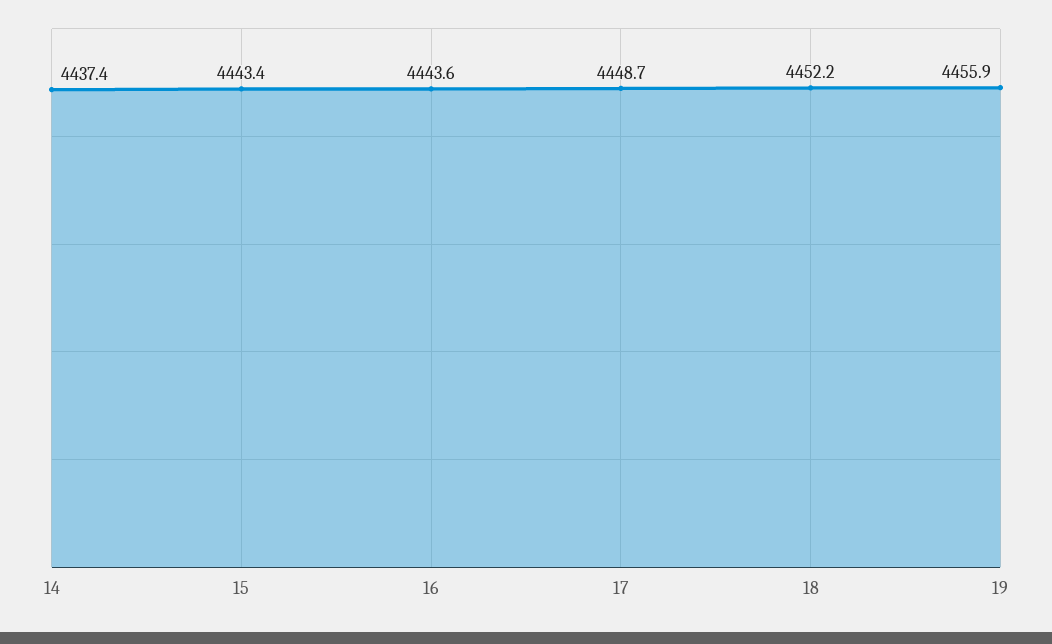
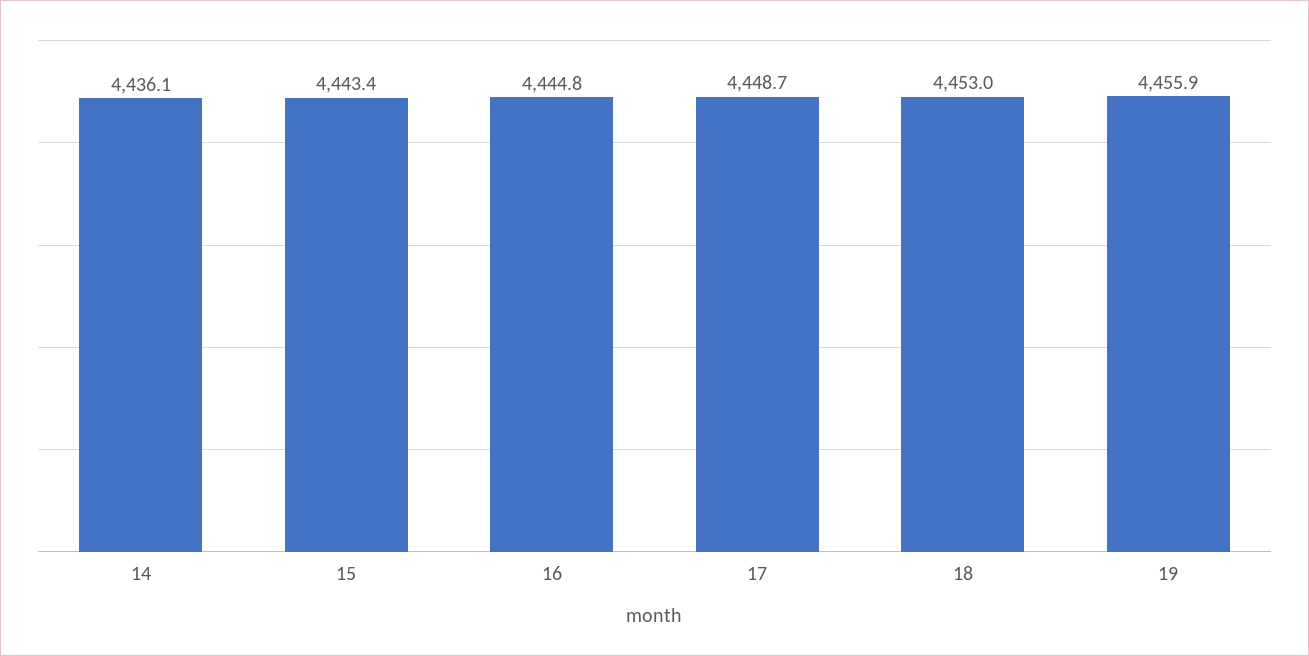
  {
-   "14": 4437.4,
+   "14": 4436.1,
    "15": 4443.4,
-   "16": 4443.6,
+   "16": 4444.8,
    "17": 4448.7,
-   "18": 4452.2,
+   "18": 4453,
    "19": 4455.9
  }

